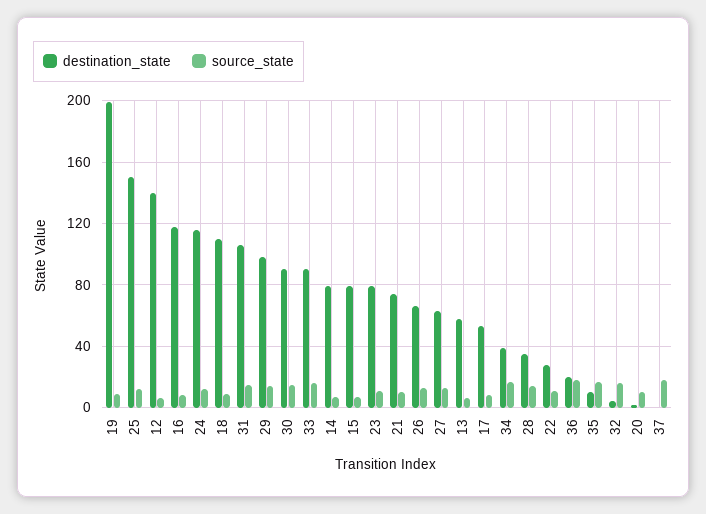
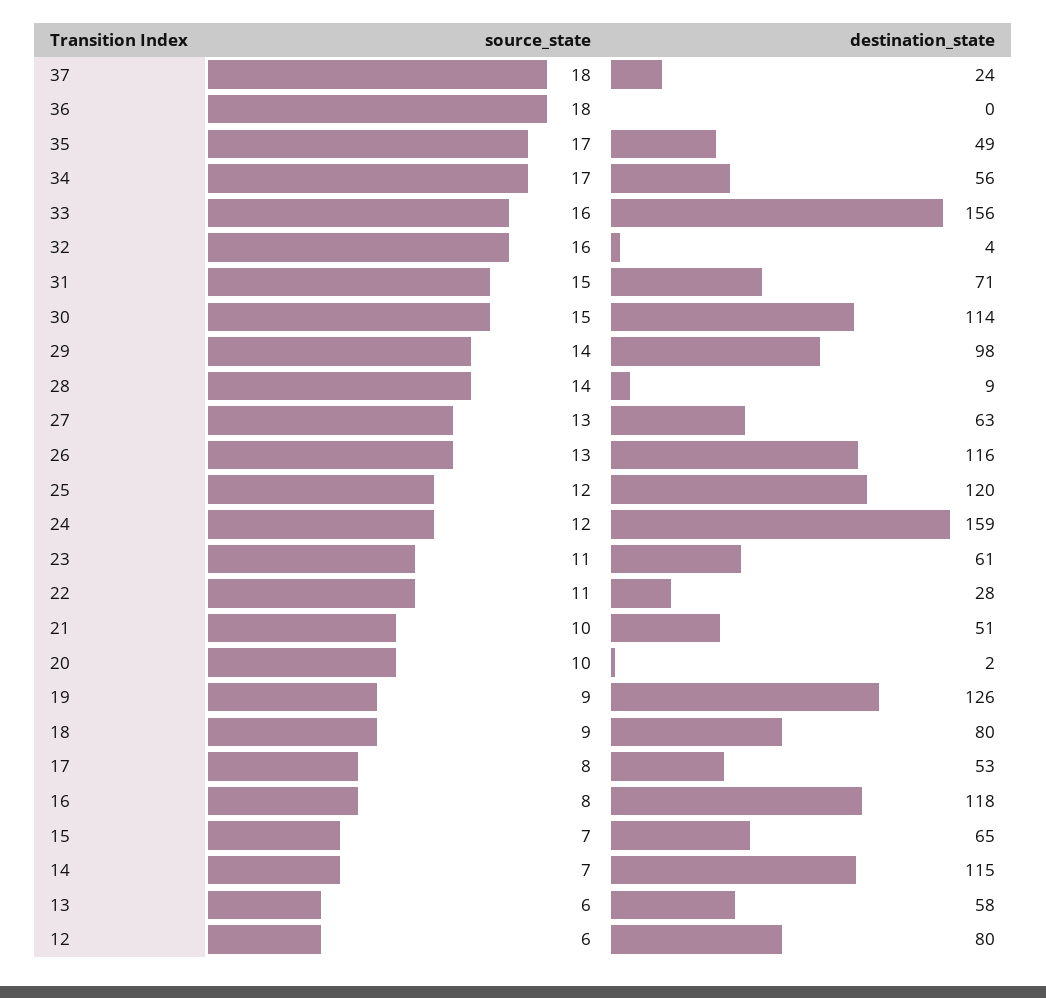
  {
    "destination_state": {
-     "19": 200,
+     "19": 126,
-     "25": 150,
+     "25": 120,
-     "12": 140,
+     "12": 80,
      "16": 118,
-     "24": 115,
+     "24": 159,
-     "18": 110,
+     "18": 80,
-     "31": 105,
+     "31": 71,
      "29": 98,
-     "30": 90,
+     "30": 114,
-     "33": 90,
+     "33": 156,
-     "14": 80,
+     "14": 115,
-     "15": 80,
+     "15": 65,
-     "23": 80,
+     "23": 61,
-     "21": 75,
+     "21": 51,
-     "26": 65,
+     "26": 116,
      "27": 63,
      "13": 58,
      "17": 53,
-     "34": 40,
+     "34": 56,
-     "28": 35,
+     "28": 9,
      "22": 28,
-     "36": 20,
+     "36": 0,
-     "35": 10,
+     "35": 49,
      "32": 4,
      "20": 2,
-     "37": 0
+     "37": 24
    },
    "source_state": {
      "19": 9,
      "25": 12,
      "12": 6,
      "16": 8,
      "24": 12,
      "18": 9,
      "31": 15,
      "29": 14,
      "30": 15,
      "33": 16,
      "14": 7,
      "15": 7,
      "23": 11,
      "21": 10,
      "26": 13,
      "27": 13,
      "13": 6,
      "17": 8,
      "34": 17,
      "28": 14,
      "22": 11,
      "36": 18,
      "35": 17,
      "32": 16,
      "20": 10,
      "37": 18
    }
  }

